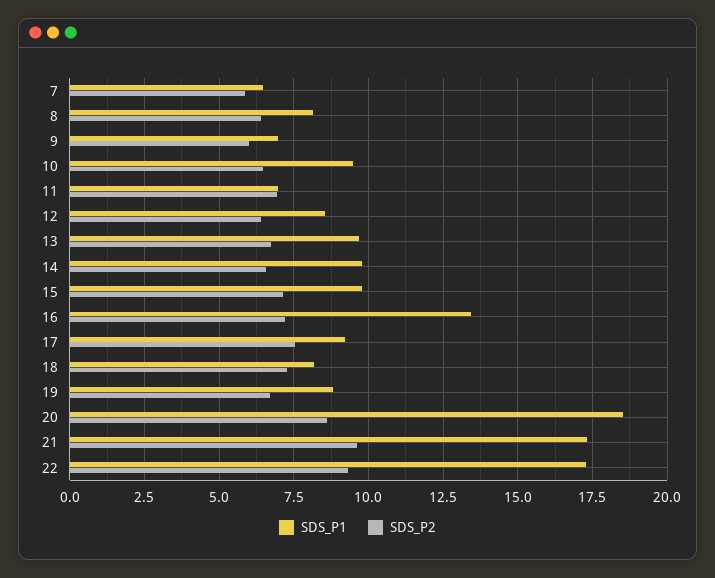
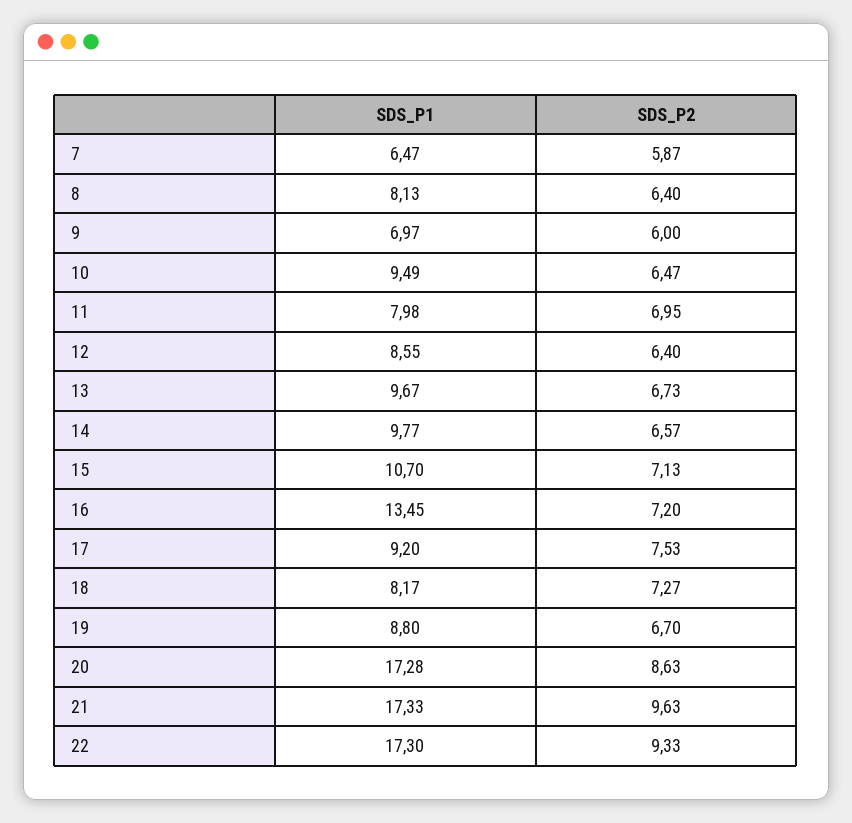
  {
    "SDS_P1": {
      "7": 6.47,
      "8": 8.13,
      "9": 6.97,
      "10": 9.49,
-     "11": 7,
+     "11": 7.98,
      "12": 8.55,
      "13": 9.67,
      "14": 9.77,
-     "15": 9.75,
+     "15": 10.7,
      "16": 13.45,
      "17": 9.2,
      "18": 8.17,
      "19": 8.8,
-     "20": 18.5,
+     "20": 17.28,
      "21": 17.33,
      "22": 17.3
    },
    "SDS_P2": {
      "7": 5.87,
      "8": 6.4,
      "9": 6,
      "10": 6.47,
      "11": 6.95,
      "12": 6.4,
      "13": 6.73,
      "14": 6.57,
      "15": 7.13,
      "16": 7.2,
      "17": 7.53,
      "18": 7.27,
      "19": 6.7,
      "20": 8.63,
      "21": 9.63,
      "22": 9.33
    }
  }

